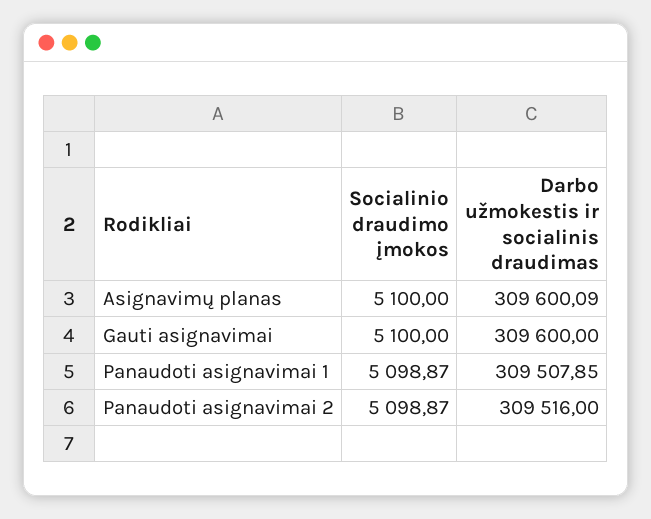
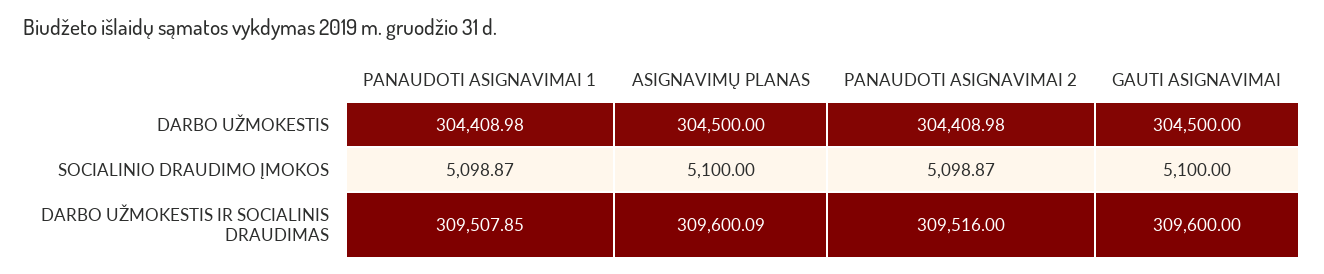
  {
    "Socialinio draudimo įmokos": {
      "Asignavimų planas": 5100,
      "Gauti asignavimai": 5100,
      "Panaudoti asignavimai 1": 5098.87,
      "Panaudoti asignavimai 2": 5098.87
    },
    "Darbo užmokestis ir socialinis draudimas": {
      "Asignavimų planas": 309600.09,
      "Gauti asignavimai": 309600,
      "Panaudoti asignavimai 1": 309507.85,
      "Panaudoti asignavimai 2": 309516
-   }
+   },
+   "DARBO UŽMOKESTIS": {
+     "Panaudoti asignavimai 1": 304408.98,
+     "Asignavimų planas": 304500,
+     "Panaudoti asignavimai 2": 304408.98,
+     "Gauti asignavimai": 304500
+   }
  }

